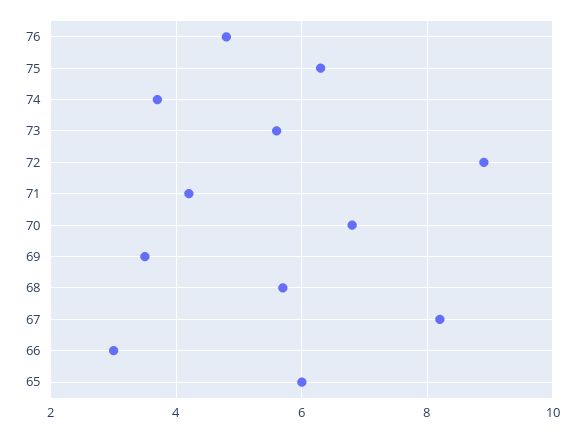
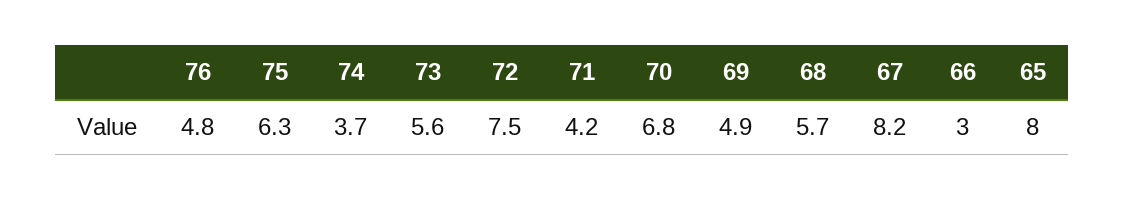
  {
    "76": 4.8,
    "75": 6.3,
    "74": 3.7,
    "73": 5.6,
-   "72": 9,
+   "72": 7.5,
    "71": 4.2,
    "70": 6.8,
-   "69": 3.5,
+   "69": 4.9,
    "68": 5.7,
    "67": 8.2,
    "66": 3,
-   "65": 6
+   "65": 8
  }

